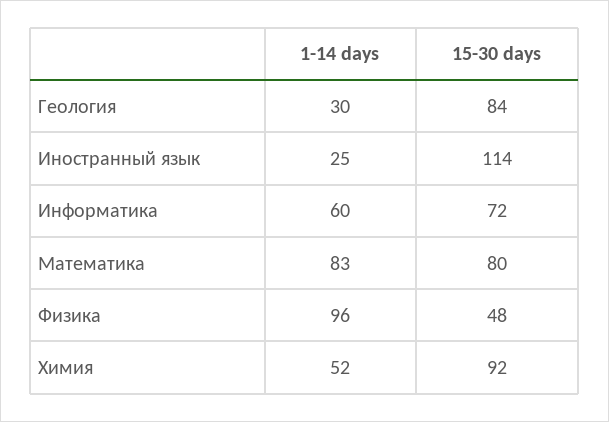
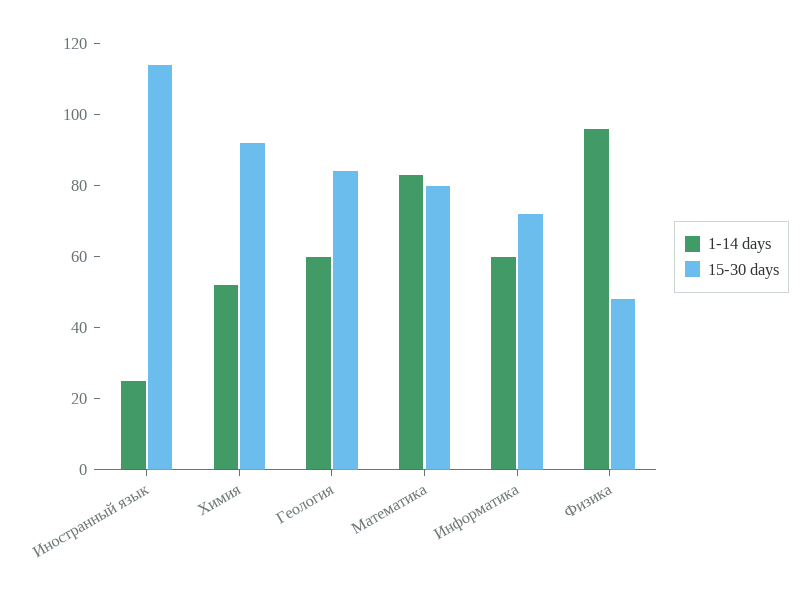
  {
    "1-14 days": {
-     "Геология": 30,
+     "Геология": 60,
      "Иностранный язык": 25,
      "Информатика": 60,
      "Математика": 83,
      "Физика": 96,
      "Химия": 52
    },
    "15-30 days": {
      "Геология": 84,
      "Иностранный язык": 114,
      "Информатика": 72,
      "Математика": 80,
      "Физика": 48,
      "Химия": 92
    }
  }

